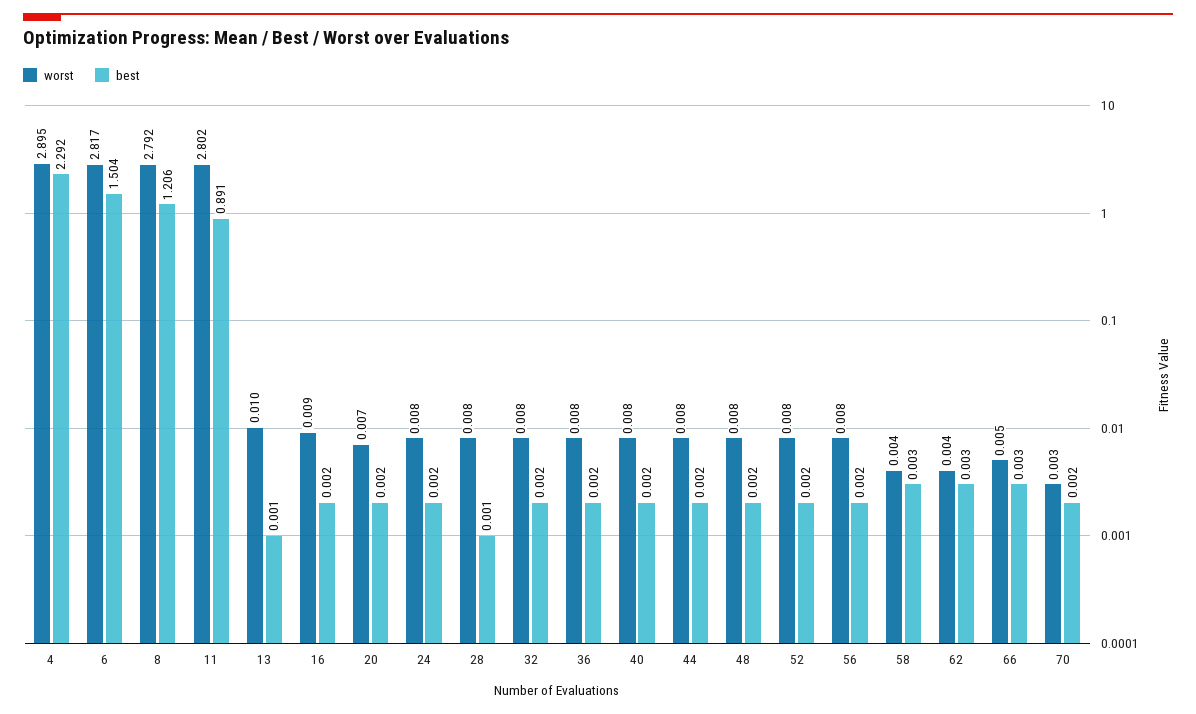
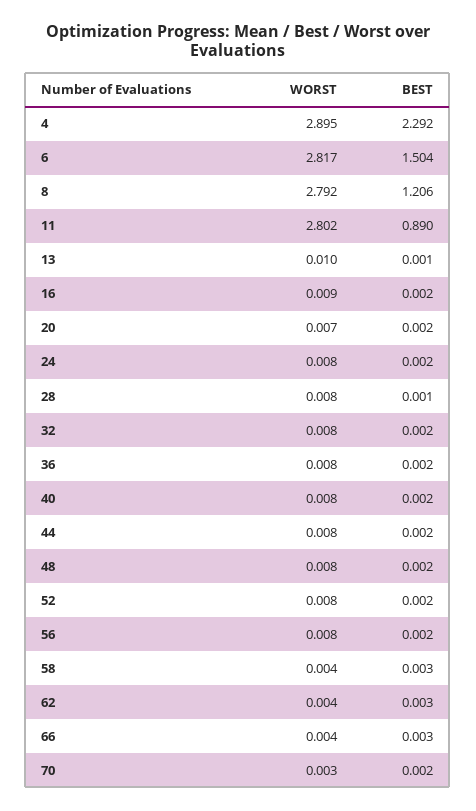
  {
    "worst": {
      "4": 2.895,
      "6": 2.817,
      "8": 2.792,
      "11": 2.802,
      "13": 0.01,
      "16": 0.009,
      "20": 0.007,
      "24": 0.008,
      "28": 0.008,
      "32": 0.008,
      "36": 0.008,
      "40": 0.008,
      "44": 0.008,
      "48": 0.008,
      "52": 0.008,
      "56": 0.008,
      "58": 0.004,
      "62": 0.004,
-     "66": 0.005,
+     "66": 0.004,
      "70": 0.003
    },
    "best": {
      "4": 2.292,
      "6": 1.504,
      "8": 1.206,
-     "11": 0.891,
+     "11": 0.89,
      "13": 0.001,
      "16": 0.002,
      "20": 0.002,
      "24": 0.002,
      "28": 0.001,
      "32": 0.002,
      "36": 0.002,
      "40": 0.002,
      "44": 0.002,
      "48": 0.002,
      "52": 0.002,
      "56": 0.002,
      "58": 0.003,
      "62": 0.003,
      "66": 0.003,
      "70": 0.002
    }
  }

